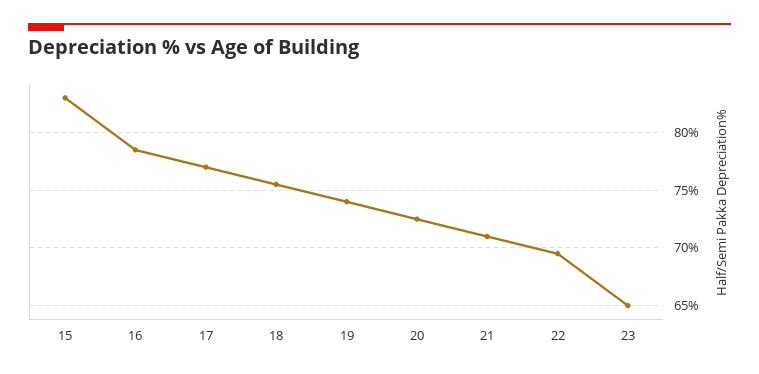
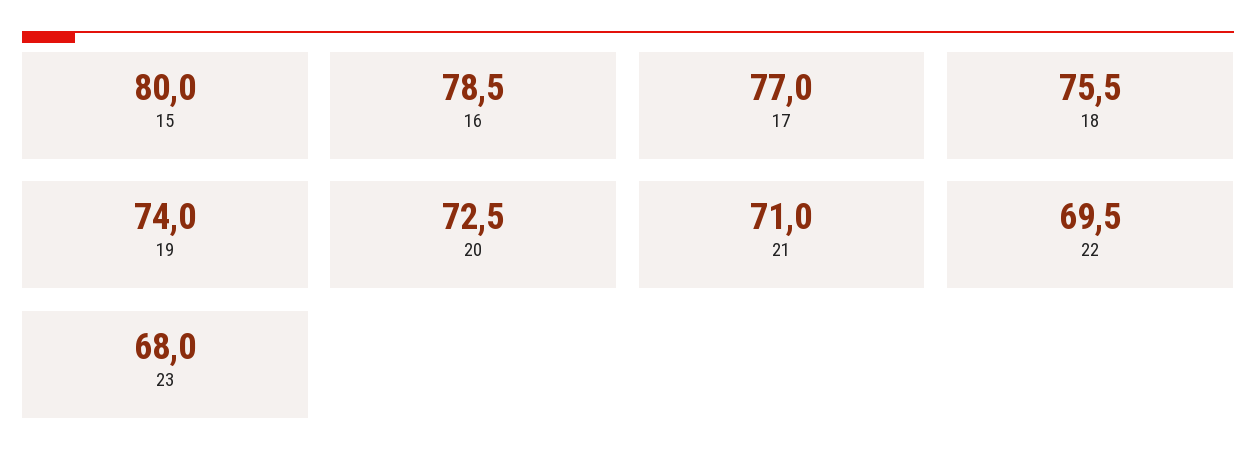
  {
-   "15": 83,
+   "15": 80,
    "16": 78.5,
    "17": 77,
    "18": 75.5,
    "19": 74,
    "20": 72.5,
    "21": 71,
    "22": 69.5,
-   "23": 65
+   "23": 68
  }

